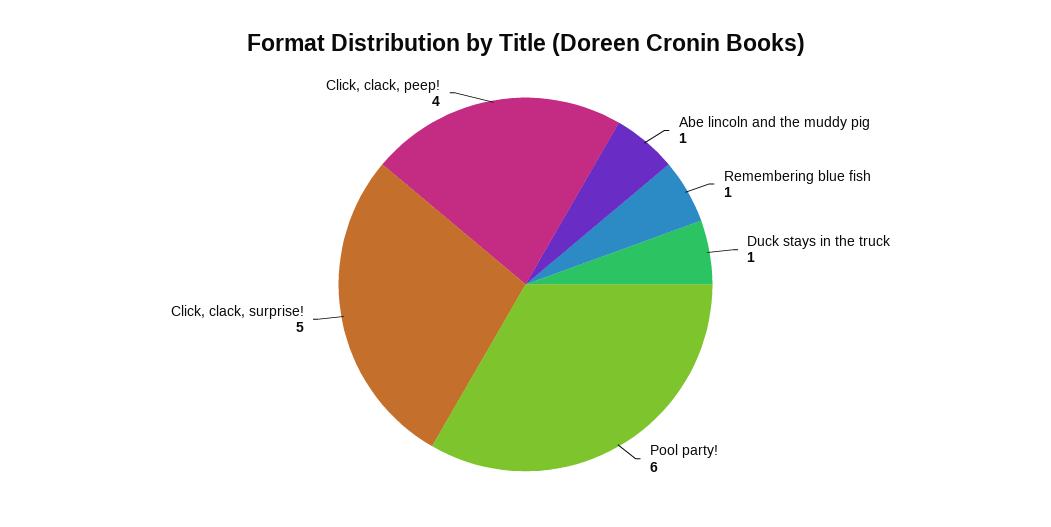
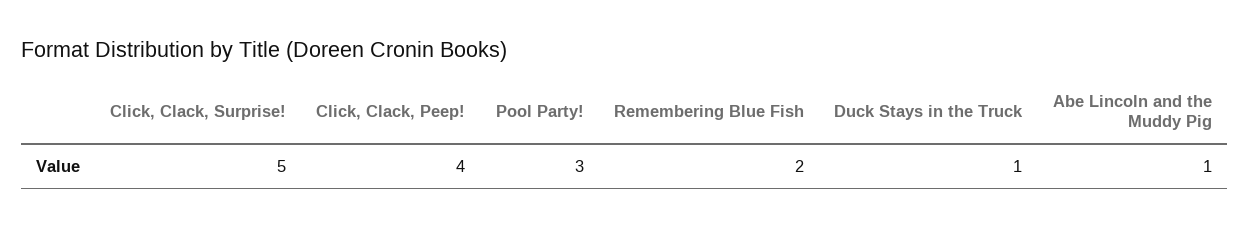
  {
    "Abe lincoln and the muddy pig": 1,
-   "Remembering blue fish": 1,
+   "Remembering blue fish": 2,
    "Duck stays in the truck": 1,
-   "Pool party!": 6,
+   "Pool party!": 3,
    "Click, clack, surprise!": 5,
    "Click, clack, peep!": 4
  }

